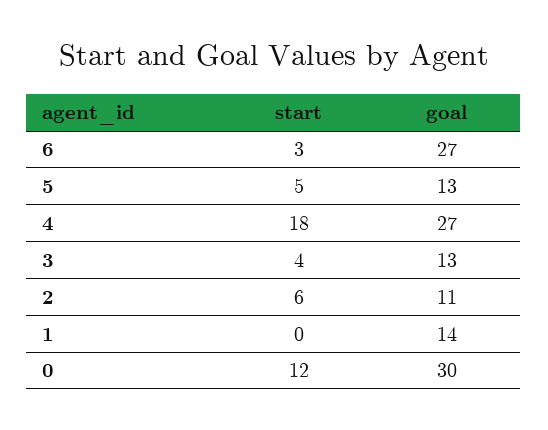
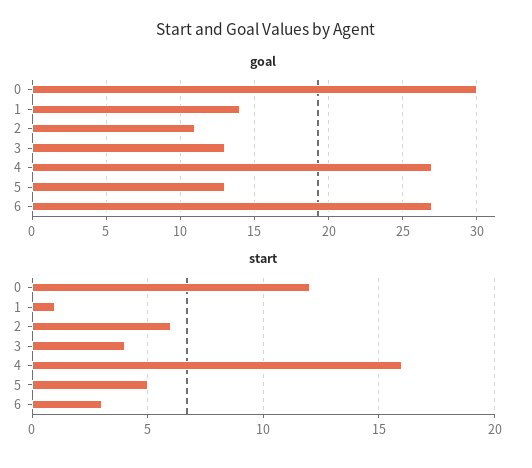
  {
    "start": {
      "6": 3,
      "5": 5,
-     "4": 18,
+     "4": 16,
      "3": 4,
      "2": 6,
-     "1": 0,
+     "1": 1,
      "0": 12
    },
    "goal": {
      "6": 27,
      "5": 13,
      "4": 27,
      "3": 13,
      "2": 11,
      "1": 14,
      "0": 30
    }
  }

